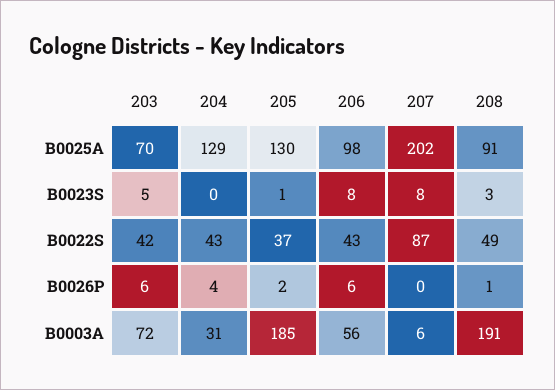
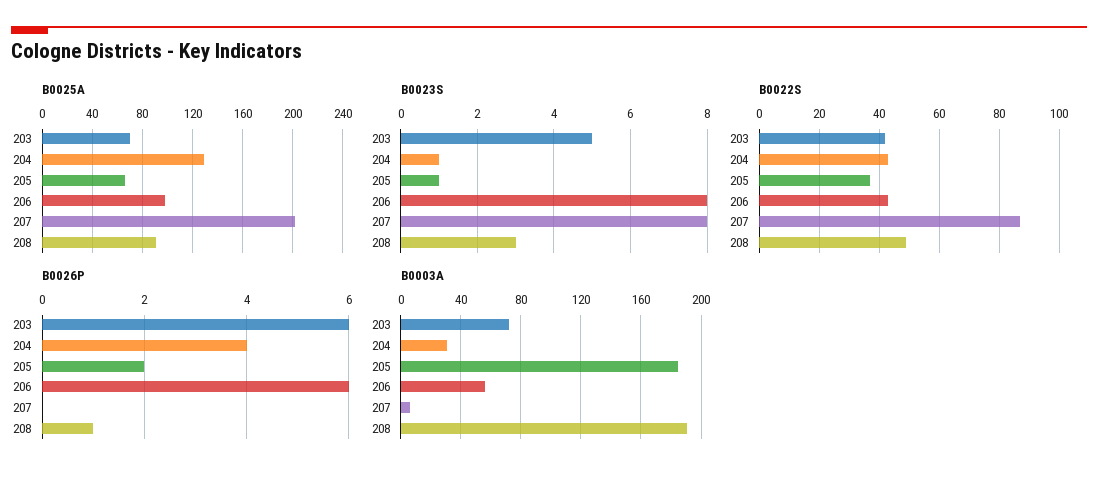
  {
    "B0025A": {
      "203": 70,
      "204": 129,
-     "205": 130,
+     "205": 65,
      "206": 98,
      "207": 202,
      "208": 91
    },
    "B0023S": {
      "203": 5,
-     "204": 0,
+     "204": 1,
      "205": 1,
      "206": 8,
      "207": 8,
      "208": 3
    },
    "B0022S": {
      "203": 42,
      "204": 43,
      "205": 37,
      "206": 43,
      "207": 87,
      "208": 49
    },
    "B0026P": {
      "203": 6,
      "204": 4,
      "205": 2,
      "206": 6,
      "207": 0,
      "208": 1
    },
    "B0003A": {
      "203": 72,
      "204": 31,
      "205": 185,
      "206": 56,
      "207": 6,
      "208": 191
    }
  }

